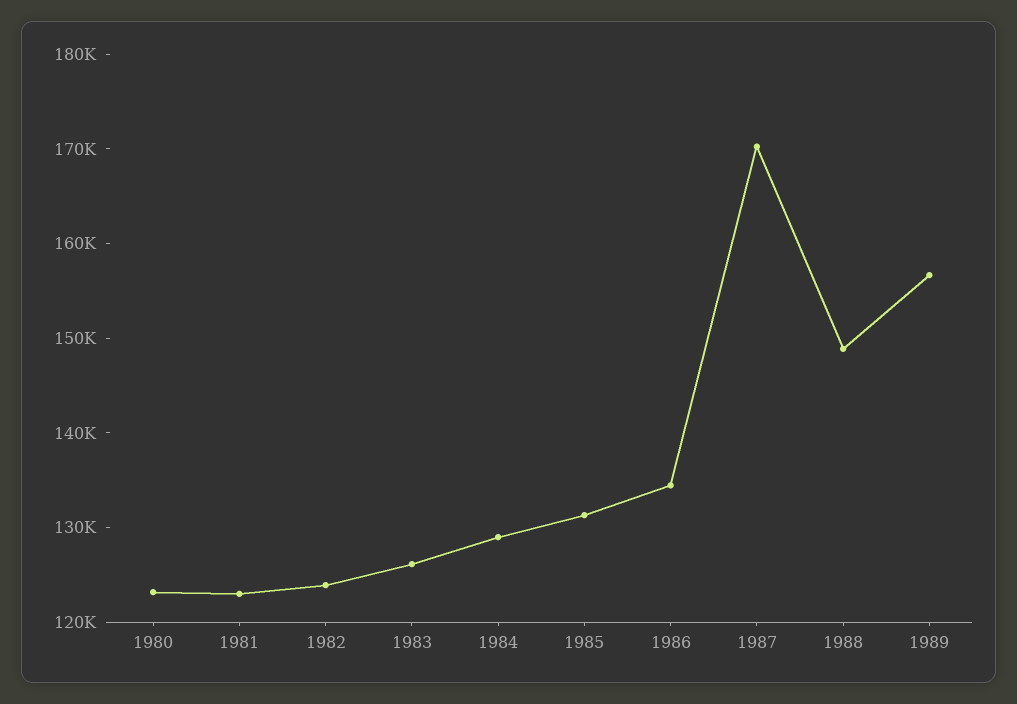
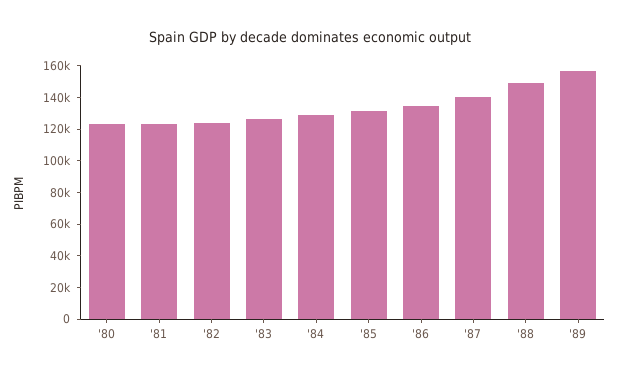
  {
    "1980": 124000,
    "1981": 122000,
    "1982": 124000,
    "1983": 126000,
    "1984": 128000,
    "1985": 132000,
    "1986": 134000,
-   "1987": 170000,
+   "1987": 140000,
    "1988": 148000,
    "1989": 156000
  }

